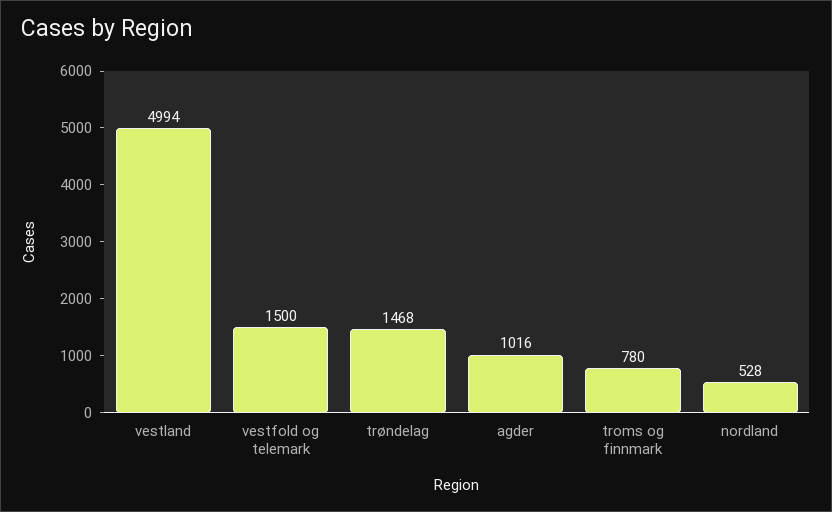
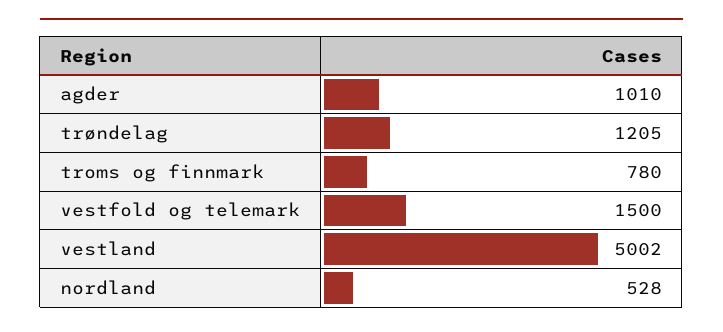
  {
-   "vestland": 4994,
+   "vestland": 5002,
    "vestfold og telemark": 1500,
-   "trøndelag": 1468,
+   "trøndelag": 1205,
-   "agder": 1016,
+   "agder": 1010,
    "troms og finnmark": 780,
    "nordland": 528
  }

